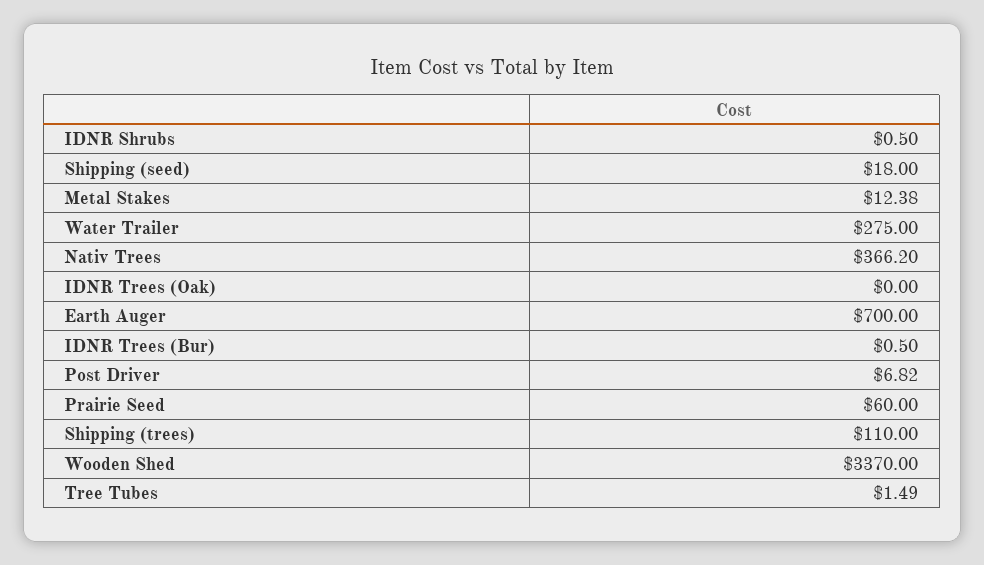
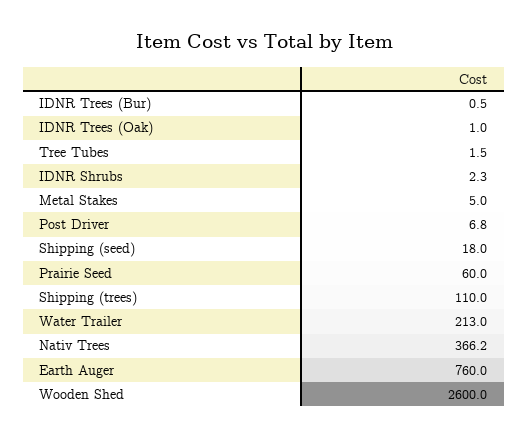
  {
-   "IDNR Shrubs": 0.5,
+   "IDNR Shrubs": 2.3,
    "Shipping (seed)": 18,
-   "Metal Stakes": 12.38,
+   "Metal Stakes": 5,
-   "Water Trailer": 275,
+   "Water Trailer": 213,
    "Nativ Trees": 366.2,
-   "IDNR Trees (Oak)": 0,
+   "IDNR Trees (Oak)": 1,
-   "Earth Auger": 700,
+   "Earth Auger": 760,
    "IDNR Trees (Bur)": 0.5,
    "Post Driver": 6.82,
    "Prairie Seed": 60,
    "Shipping (trees)": 110,
-   "Wooden Shed": 3370,
+   "Wooden Shed": 2600,
    "Tree Tubes": 1.49
  }

